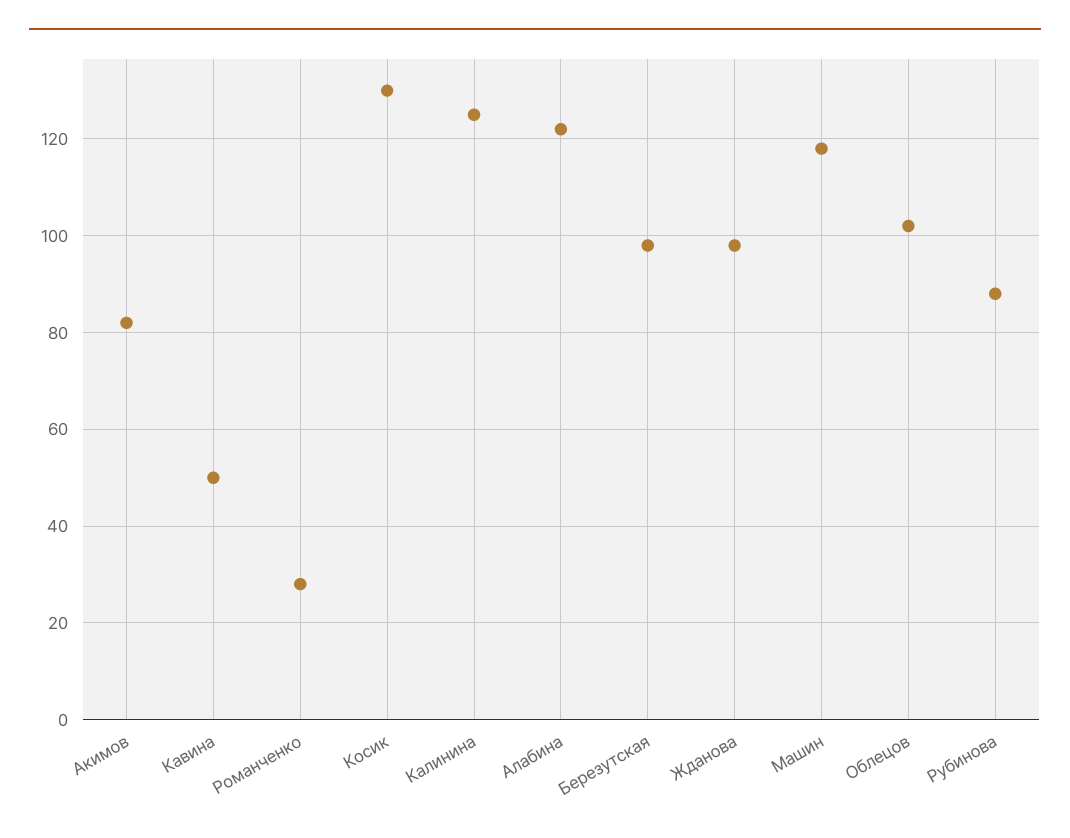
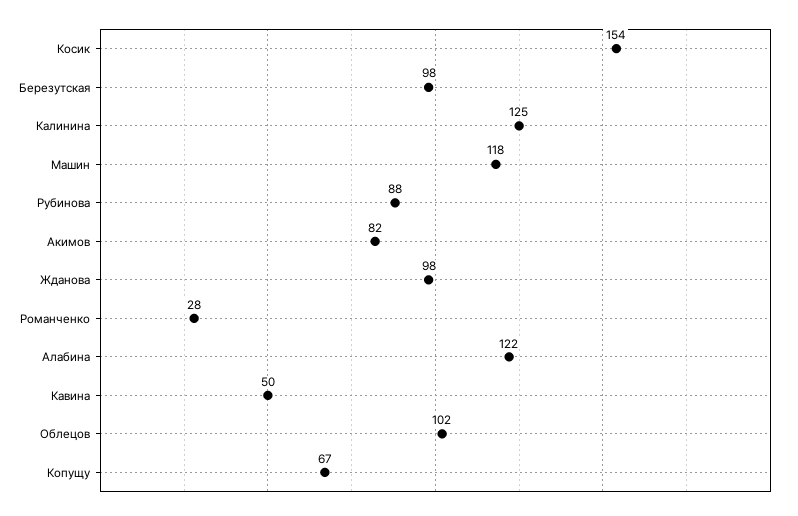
  {
    "Акимов": 82,
    "Кавина": 50,
    "Романченко": 28,
-   "Косик": 130,
+   "Косик": 154,
    "Калинина": 125,
    "Алабина": 122,
    "Березутская": 98,
    "Жданова": 98,
    "Машин": 118,
    "Облецов": 102,
-   "Рубинова": 88
+   "Рубинова": 88,
+   "Копущу": 67
  }

